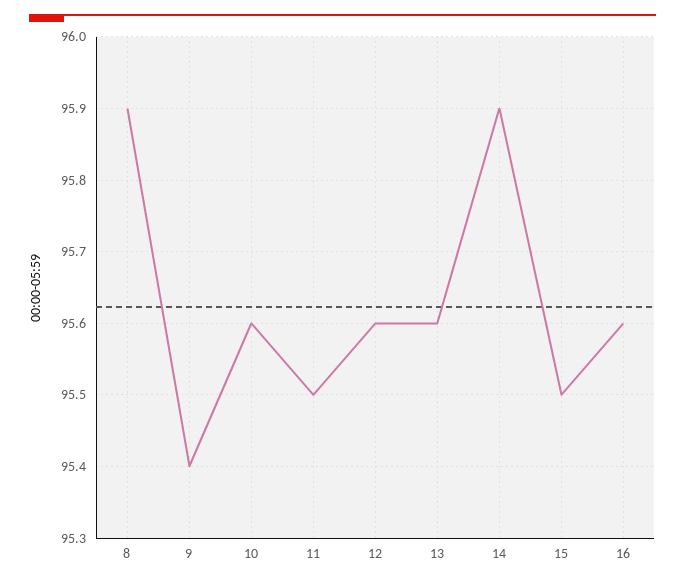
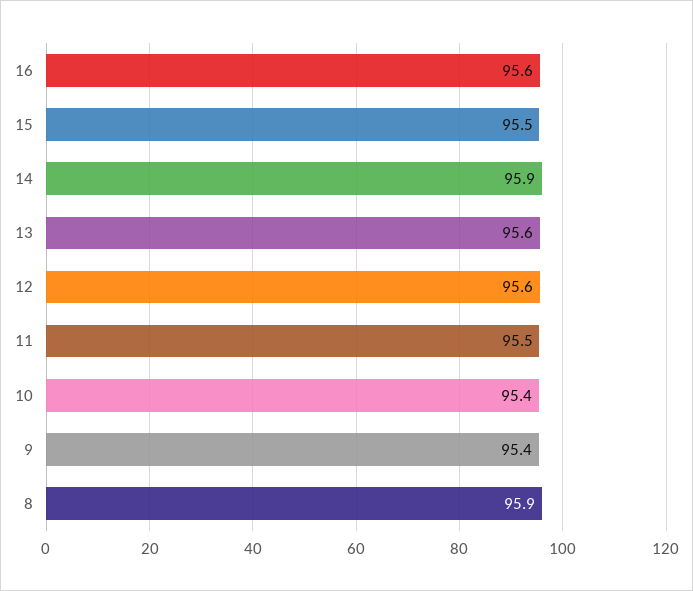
  {
    "8": 95.9,
    "9": 95.4,
-   "10": 95.6,
+   "10": 95.4,
    "11": 95.5,
    "12": 95.6,
    "13": 95.6,
    "14": 95.9,
    "15": 95.5,
    "16": 95.6
  }

